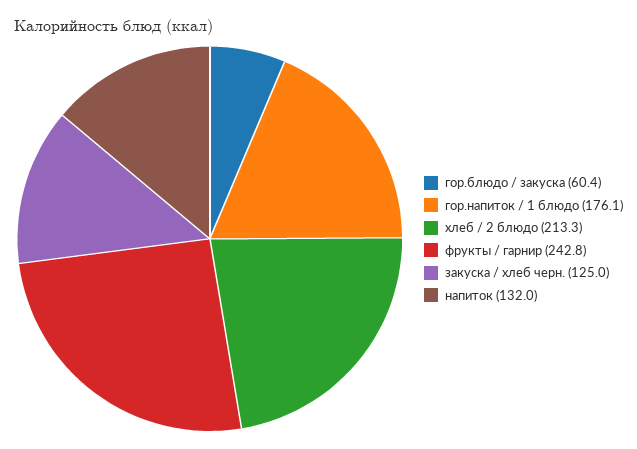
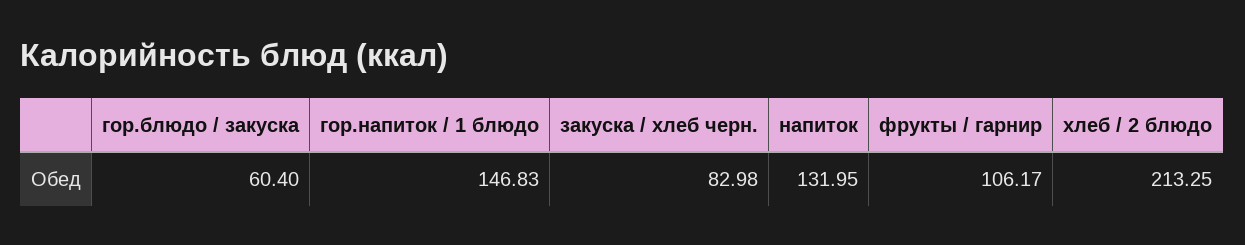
  {
    "гор.блюдо / закуска": 60.4,
-   "гор.напиток / 1 блюдо": 176.1,
+   "гор.напиток / 1 блюдо": 146.83,
    "хлеб / 2 блюдо": 213.25,
-   "фрукты / гарнир": 242.8,
+   "фрукты / гарнир": 106.17,
-   "закуска / хлеб черн.": 125,
+   "закуска / хлеб черн.": 82.98,
    "напиток": 131.95
  }

